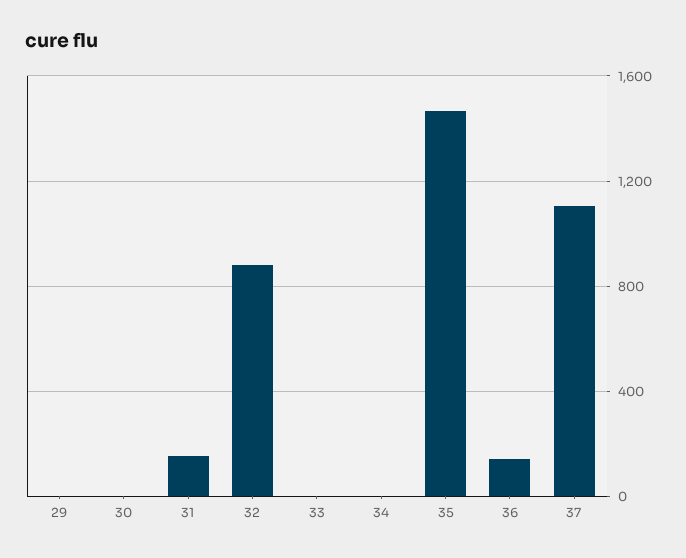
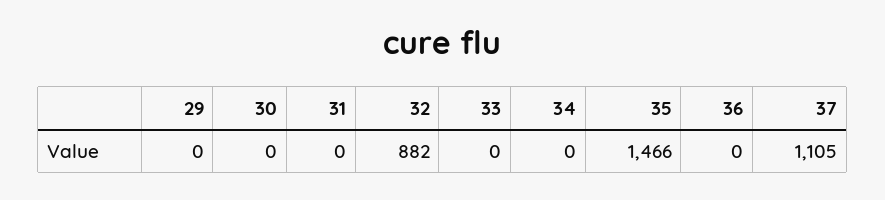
  {
    "29": 0,
    "30": 0,
-   "31": 150,
+   "31": 0,
    "32": 882,
    "33": 0,
    "34": 0,
    "35": 1466,
-   "36": 150,
+   "36": 0,
    "37": 1105
  }

